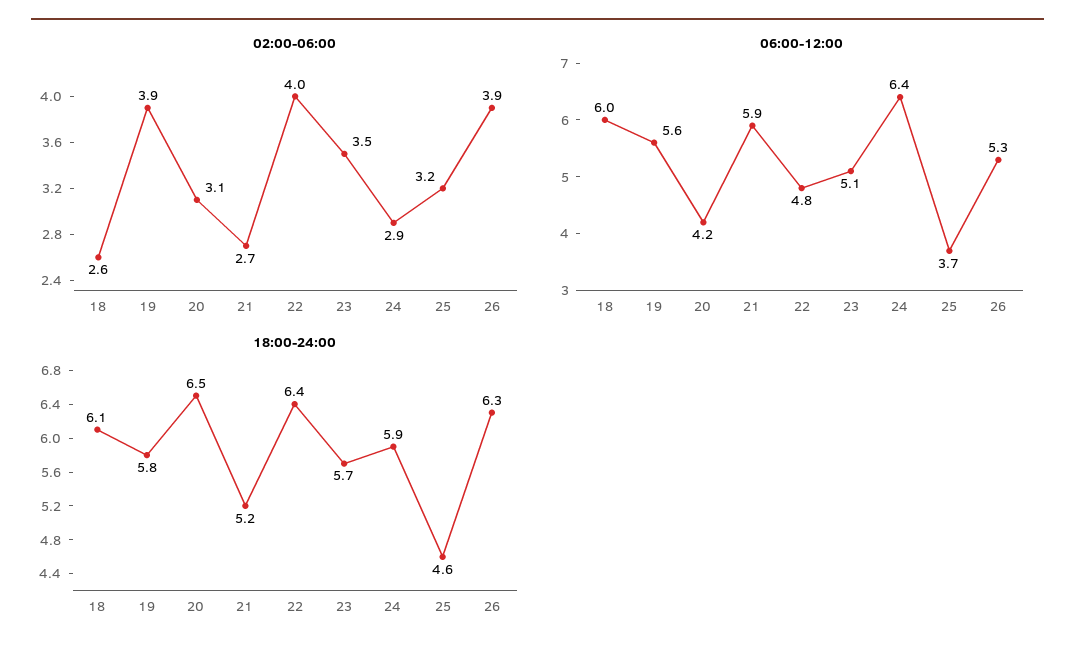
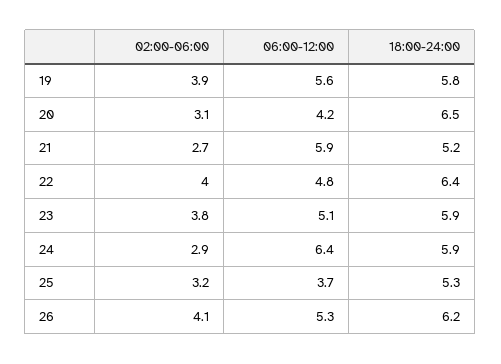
  {
    "02:00-06:00": {
-     "18": 2.6,
      "19": 3.9,
      "20": 3.1,
      "21": 2.7,
      "22": 4,
-     "23": 3.5,
+     "23": 3.8,
      "24": 2.9,
      "25": 3.2,
-     "26": 3.9
+     "26": 4.1
    },
    "06:00-12:00": {
-     "18": 6,
      "19": 5.6,
      "20": 4.2,
      "21": 5.9,
      "22": 4.8,
      "23": 5.1,
      "24": 6.4,
      "25": 3.7,
      "26": 5.3
    },
    "18:00-24:00": {
-     "18": 6.1,
      "19": 5.8,
      "20": 6.5,
      "21": 5.2,
      "22": 6.4,
-     "23": 5.7,
+     "23": 5.9,
      "24": 5.9,
-     "25": 4.6,
+     "25": 5.3,
-     "26": 6.3
+     "26": 6.2
    }
  }

